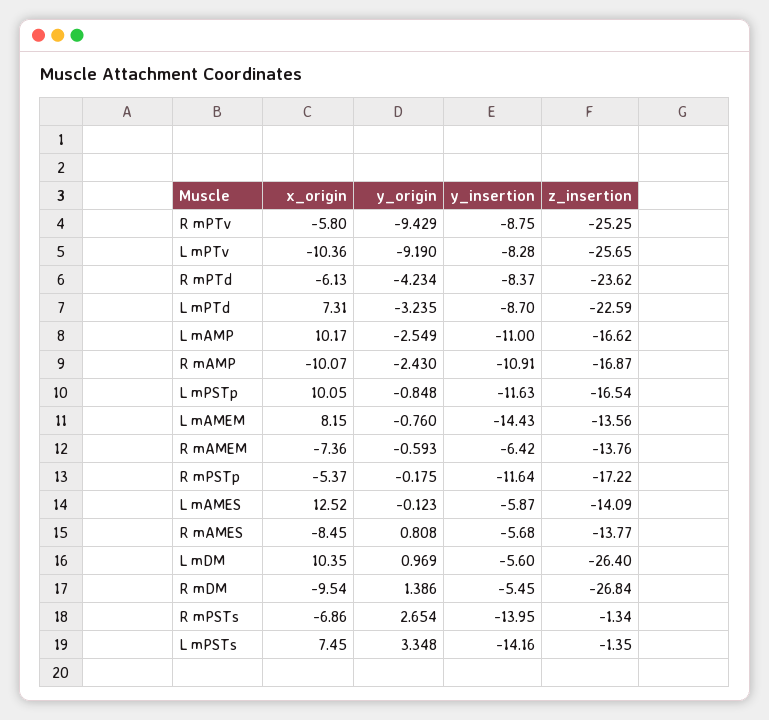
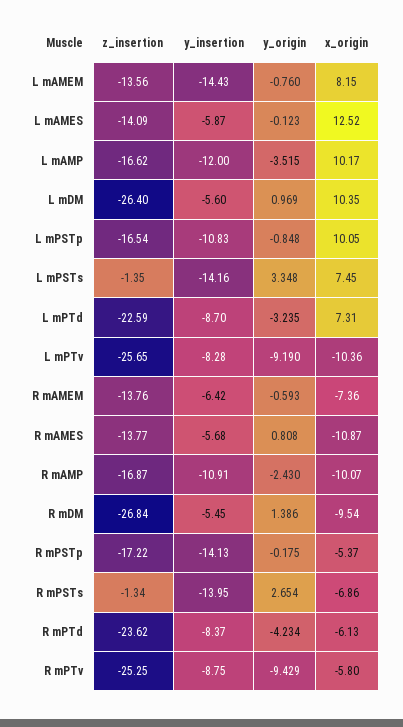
  {
    "x_origin": {
      "R mPTv": -5.8,
      "L mPTv": -10.36,
      "R mPTd": -6.13,
      "L mPTd": 7.31,
      "L mAMP": 10.17,
      "R mAMP": -10.07,
      "L mPSTp": 10.05,
      "L mAMEM": 8.15,
      "R mAMEM": -7.36,
      "R mPSTp": -5.37,
      "L mAMES": 12.52,
-     "R mAMES": -8.45,
+     "R mAMES": -10.87,
      "L mDM": 10.35,
      "R mDM": -9.54,
      "R mPSTs": -6.86,
      "L mPSTs": 7.45
    },
    "y_origin": {
      "R mPTv": -9.429,
      "L mPTv": -9.19,
      "R mPTd": -4.234,
      "L mPTd": -3.235,
-     "L mAMP": -2.549,
+     "L mAMP": -3.515,
      "R mAMP": -2.43,
      "L mPSTp": -0.848,
      "L mAMEM": -0.76,
      "R mAMEM": -0.593,
      "R mPSTp": -0.175,
      "L mAMES": -0.123,
      "R mAMES": 0.808,
      "L mDM": 0.969,
      "R mDM": 1.386,
      "R mPSTs": 2.654,
      "L mPSTs": 3.348
    },
    "y_insertion": {
      "R mPTv": -8.75,
      "L mPTv": -8.28,
      "R mPTd": -8.37,
      "L mPTd": -8.7,
-     "L mAMP": -11,
+     "L mAMP": -12,
      "R mAMP": -10.91,
-     "L mPSTp": -11.63,
+     "L mPSTp": -10.83,
      "L mAMEM": -14.43,
      "R mAMEM": -6.42,
-     "R mPSTp": -11.64,
+     "R mPSTp": -14.13,
      "L mAMES": -5.87,
      "R mAMES": -5.68,
      "L mDM": -5.6,
      "R mDM": -5.45,
      "R mPSTs": -13.95,
      "L mPSTs": -14.16
    },
    "z_insertion": {
      "R mPTv": -25.25,
      "L mPTv": -25.65,
      "R mPTd": -23.62,
      "L mPTd": -22.59,
      "L mAMP": -16.62,
      "R mAMP": -16.87,
      "L mPSTp": -16.54,
      "L mAMEM": -13.56,
      "R mAMEM": -13.76,
      "R mPSTp": -17.22,
      "L mAMES": -14.09,
      "R mAMES": -13.77,
      "L mDM": -26.4,
      "R mDM": -26.84,
      "R mPSTs": -1.34,
      "L mPSTs": -1.35
    }
  }

